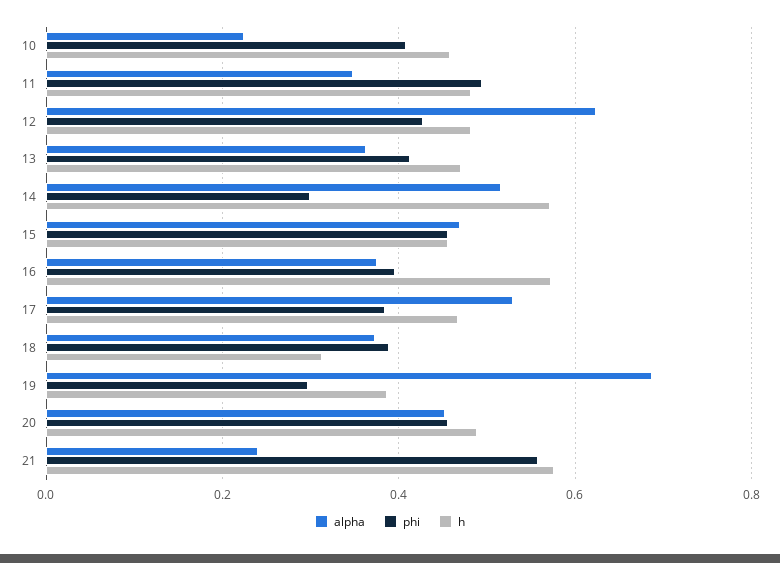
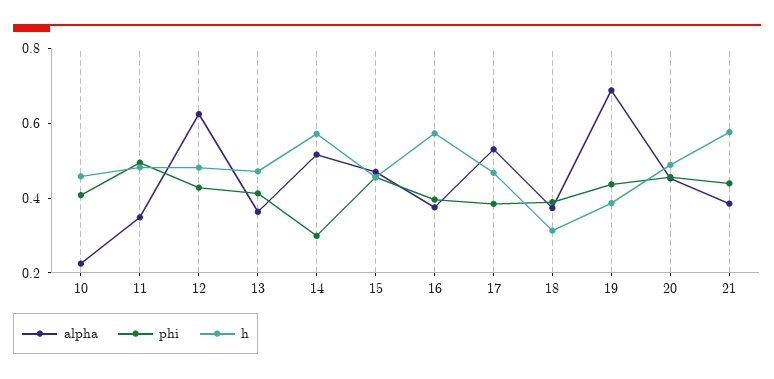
  {
    "alpha": {
      "10": 0.22,
      "11": 0.34,
      "12": 0.62,
      "13": 0.36,
      "14": 0.52,
      "15": 0.46,
      "16": 0.38,
      "17": 0.52,
      "18": 0.38,
      "19": 0.68,
      "20": 0.46,
-     "21": 0.24
+     "21": 0.4
    },
    "phi": {
      "10": 0.4,
      "11": 0.5,
      "12": 0.42,
      "13": 0.42,
      "14": 0.3,
      "15": 0.46,
      "16": 0.4,
      "17": 0.38,
      "18": 0.38,
-     "19": 0.3,
+     "19": 0.45,
      "20": 0.46,
-     "21": 0.56
+     "21": 0.45
    },
    "h": {
      "10": 0.46,
      "11": 0.48,
      "12": 0.48,
      "13": 0.48,
      "14": 0.58,
      "15": 0.46,
      "16": 0.58,
      "17": 0.46,
      "18": 0.32,
      "19": 0.38,
      "20": 0.48,
      "21": 0.58
    }
  }

